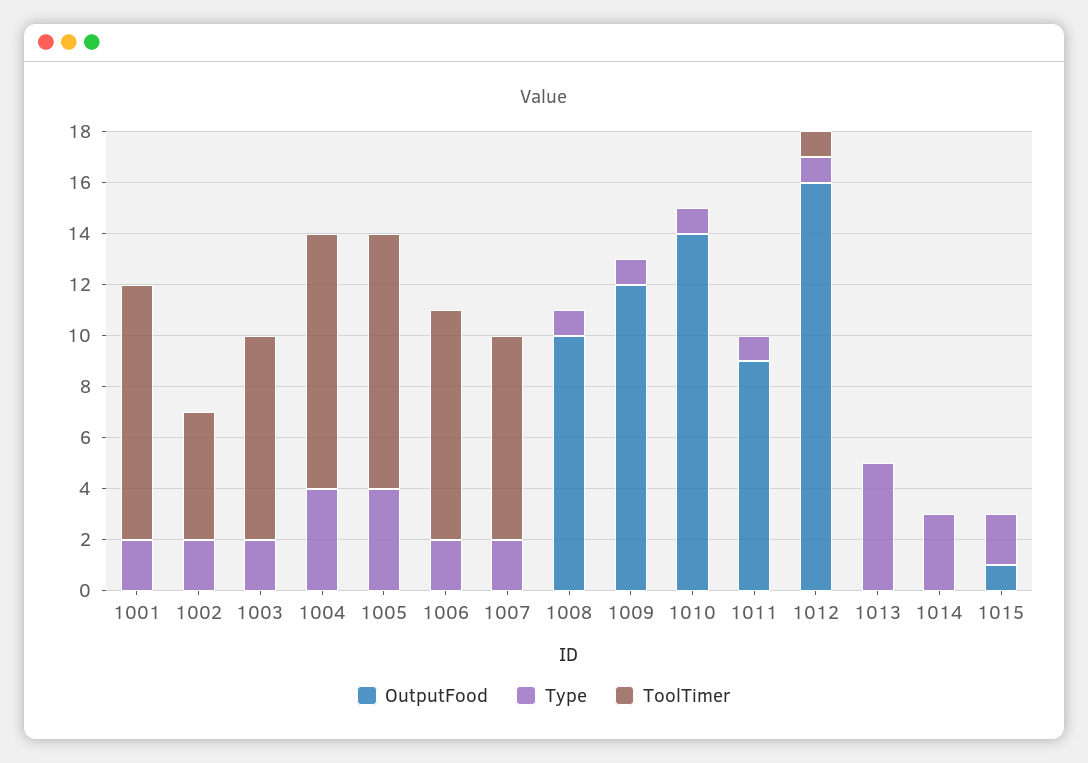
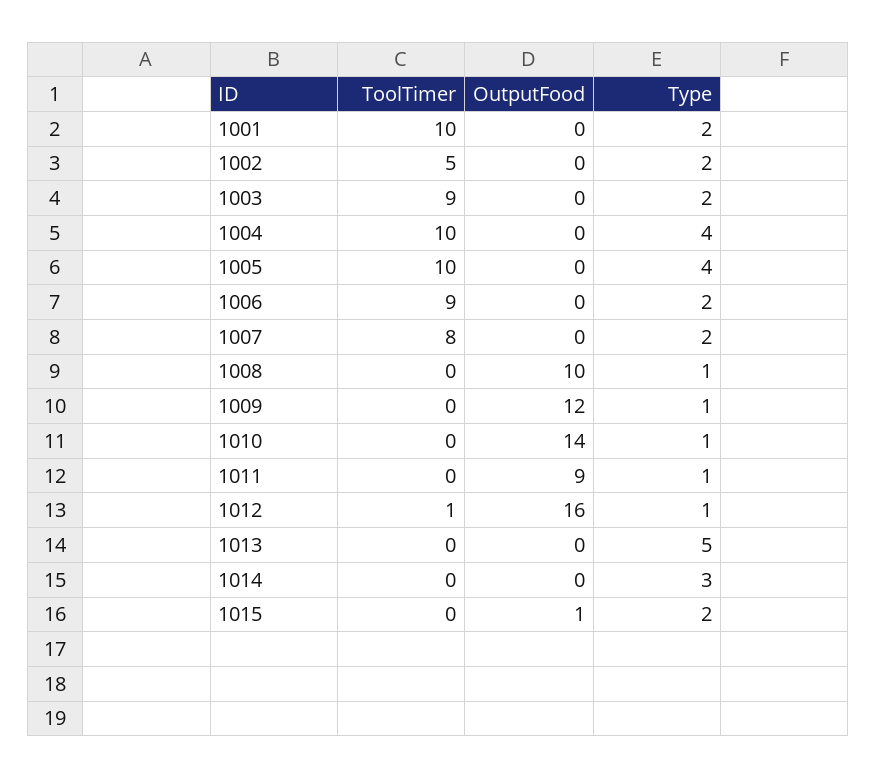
  {
    "OutputFood": {
      "1001": 0,
      "1002": 0,
      "1003": 0,
      "1004": 0,
      "1005": 0,
      "1006": 0,
      "1007": 0,
      "1008": 10,
      "1009": 12,
      "1010": 14,
      "1011": 9,
      "1012": 16,
      "1013": 0,
      "1014": 0,
      "1015": 1
    },
    "Type": {
      "1001": 2,
      "1002": 2,
      "1003": 2,
      "1004": 4,
      "1005": 4,
      "1006": 2,
      "1007": 2,
      "1008": 1,
      "1009": 1,
      "1010": 1,
      "1011": 1,
      "1012": 1,
      "1013": 5,
      "1014": 3,
      "1015": 2
    },
    "ToolTimer": {
      "1001": 10,
      "1002": 5,
-     "1003": 8,
+     "1003": 9,
      "1004": 10,
      "1005": 10,
      "1006": 9,
      "1007": 8,
      "1008": 0,
      "1009": 0,
      "1010": 0,
      "1011": 0,
      "1012": 1,
      "1013": 0,
      "1014": 0,
      "1015": 0
    }
  }

